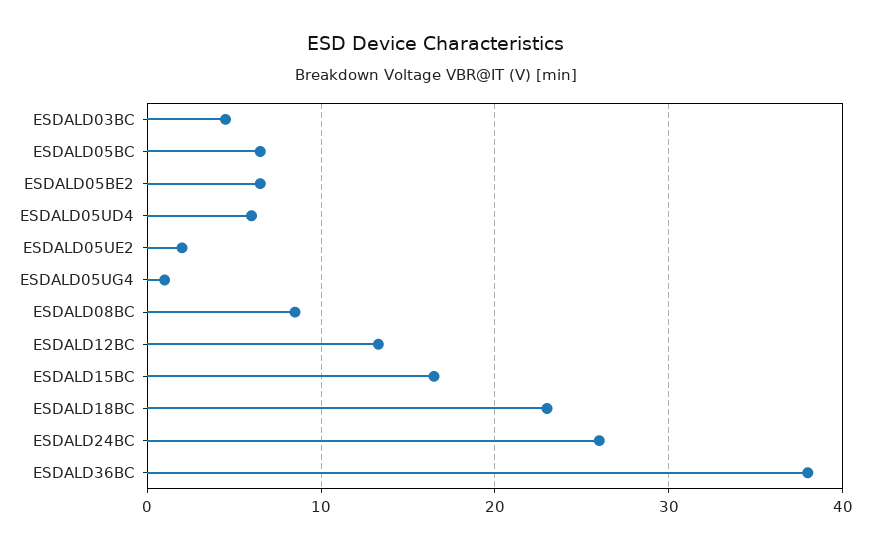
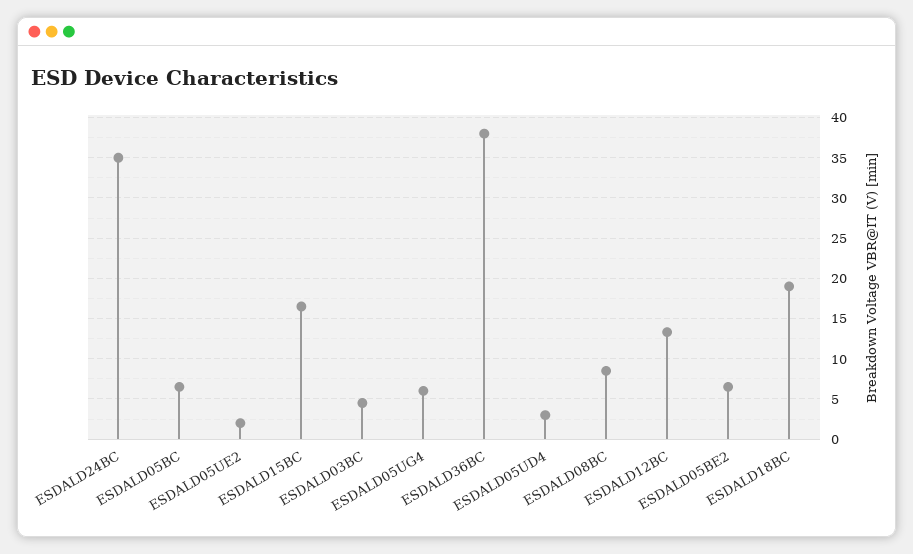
  {
    "ESDALD03BC": 5,
    "ESDALD05BC": 7,
    "ESDALD05BE2": 7,
-   "ESDALD05UD4": 6,
+   "ESDALD05UD4": 3,
    "ESDALD05UE2": 2,
-   "ESDALD05UG4": 1,
+   "ESDALD05UG4": 6,
    "ESDALD08BC": 9,
    "ESDALD12BC": 13,
    "ESDALD15BC": 17,
-   "ESDALD18BC": 23,
+   "ESDALD18BC": 19,
-   "ESDALD24BC": 26,
+   "ESDALD24BC": 35,
    "ESDALD36BC": 38
  }

